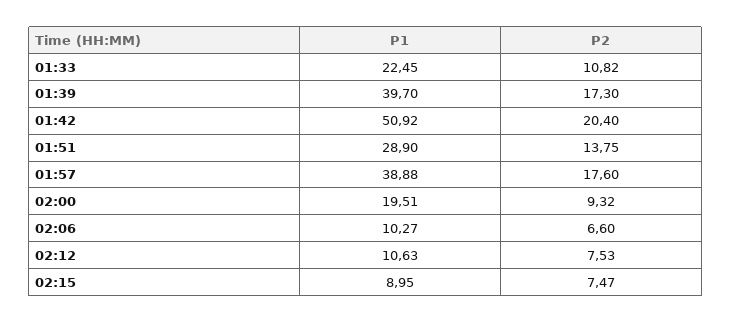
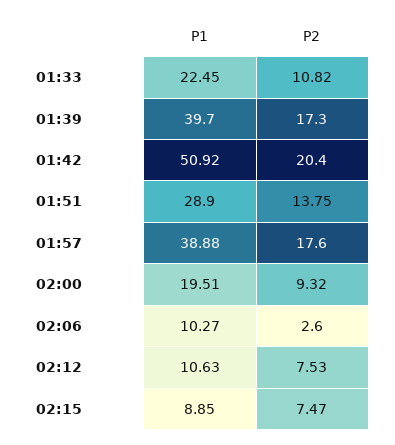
  {
    "P1": {
      "01:33": 22.45,
      "01:39": 39.7,
      "01:42": 50.92,
      "01:51": 28.9,
      "01:57": 38.88,
      "02:00": 19.51,
      "02:06": 10.27,
      "02:12": 10.63,
-     "02:15": 8.95
+     "02:15": 8.85
    },
    "P2": {
      "01:33": 10.82,
      "01:39": 17.3,
      "01:42": 20.4,
      "01:51": 13.75,
      "01:57": 17.6,
      "02:00": 9.32,
-     "02:06": 6.6,
+     "02:06": 2.6,
      "02:12": 7.53,
      "02:15": 7.47
    }
  }

